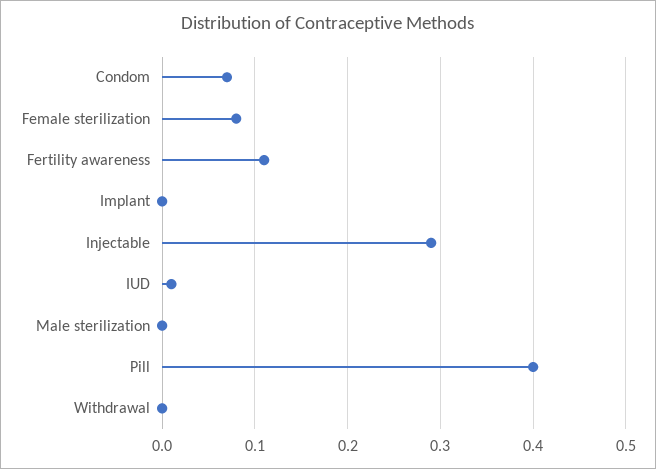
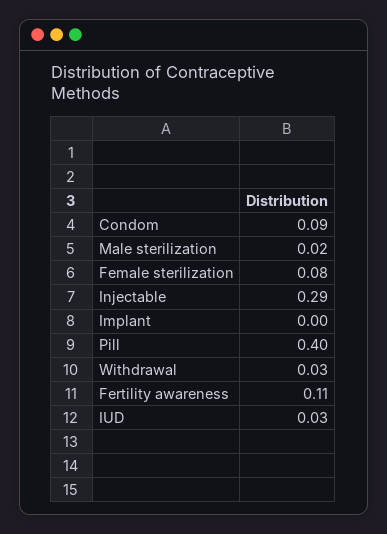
  {
-   "Condom": 0.07,
+   "Condom": 0.09,
    "Female sterilization": 0.08,
    "Fertility awareness": 0.11,
    "Implant": 0,
    "Injectable": 0.29,
-   "IUD": 0.01,
+   "IUD": 0.03,
-   "Male sterilization": 0,
+   "Male sterilization": 0.02,
    "Pill": 0.4,
-   "Withdrawal": 0
+   "Withdrawal": 0.03
  }

